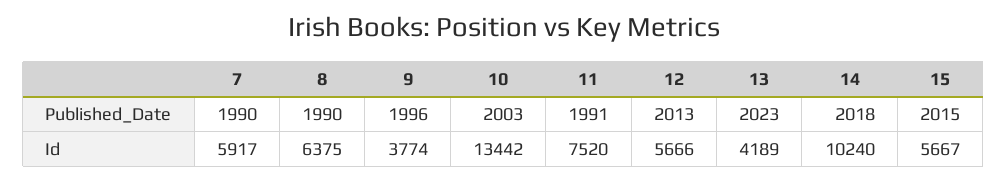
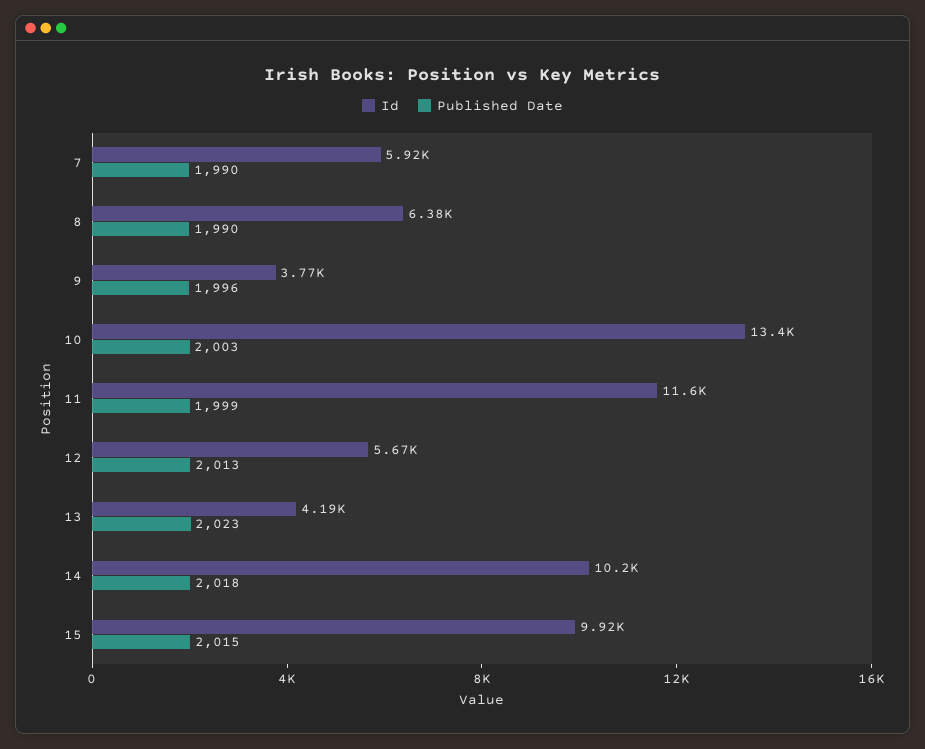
  {
    "Published_Date": {
      "7": 1990,
      "8": 1990,
      "9": 1996,
      "10": 2003,
-     "11": 1991,
+     "11": 1999,
      "12": 2013,
      "13": 2023,
      "14": 2018,
      "15": 2015
    },
    "Id": {
      "7": 5917,
      "8": 6375,
      "9": 3774,
      "10": 13442,
-     "11": 7520,
+     "11": 11600,
      "12": 5666,
      "13": 4189,
      "14": 10240,
-     "15": 5667
+     "15": 9920
    }
  }

